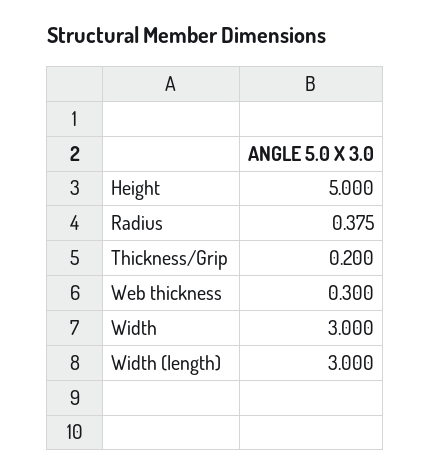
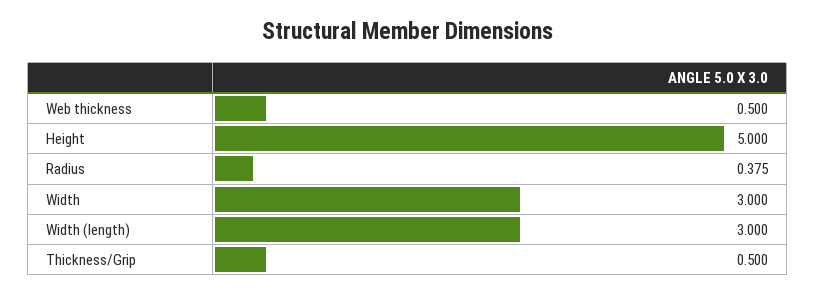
  {
    "Height": 5,
    "Radius": 0.375,
-   "Thickness/Grip": 0.2,
+   "Thickness/Grip": 0.5,
-   "Web thickness": 0.3,
+   "Web thickness": 0.5,
    "Width": 3,
    "Width (length)": 3
  }

